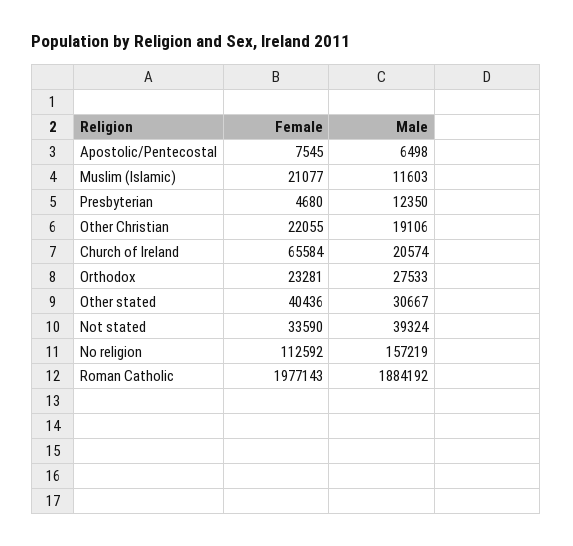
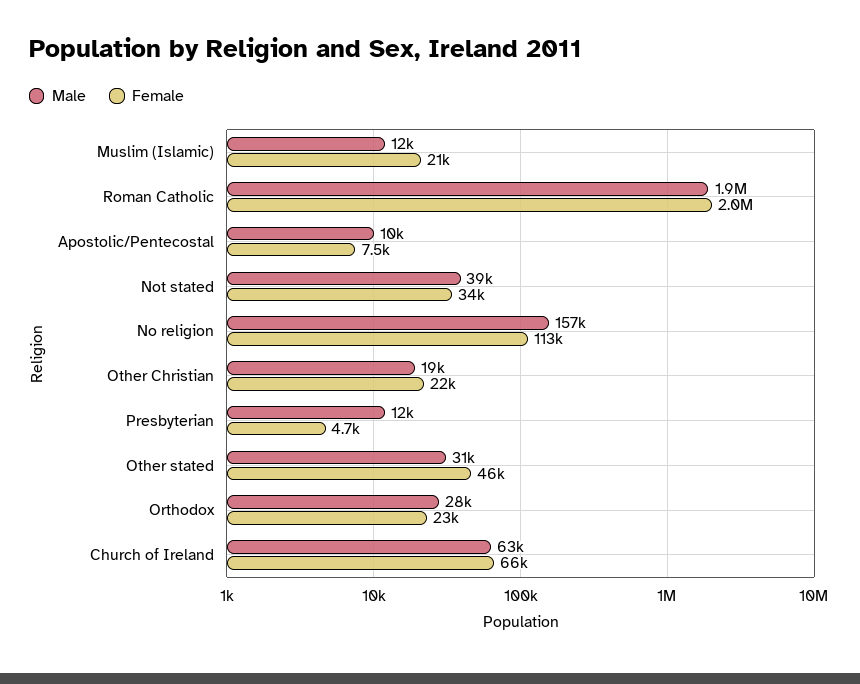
  {
    "Female": {
      "Apostolic/Pentecostal": 7545,
      "Muslim (Islamic)": 21077,
      "Presbyterian": 4680,
      "Other Christian": 22055,
      "Church of Ireland": 65584,
      "Orthodox": 23281,
-     "Other stated": 40436,
+     "Other stated": 46000,
      "Not stated": 33590,
      "No religion": 112592,
      "Roman Catholic": 1977143
    },
    "Male": {
-     "Apostolic/Pentecostal": 6498,
+     "Apostolic/Pentecostal": 10000,
      "Muslim (Islamic)": 11603,
      "Presbyterian": 12350,
      "Other Christian": 19106,
-     "Church of Ireland": 20574,
+     "Church of Ireland": 63000,
      "Orthodox": 27533,
      "Other stated": 30667,
      "Not stated": 39324,
      "No religion": 157219,
      "Roman Catholic": 1884192
    }
  }

